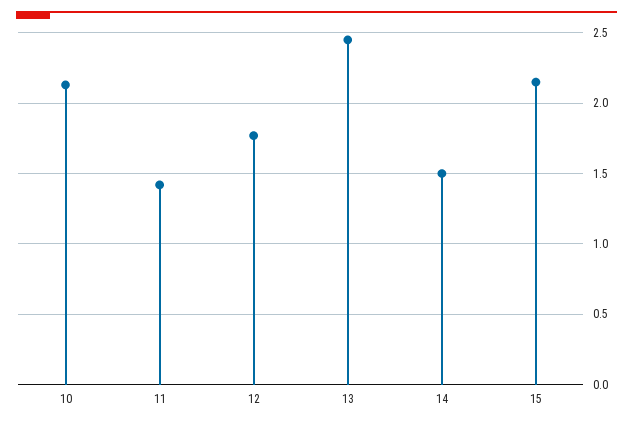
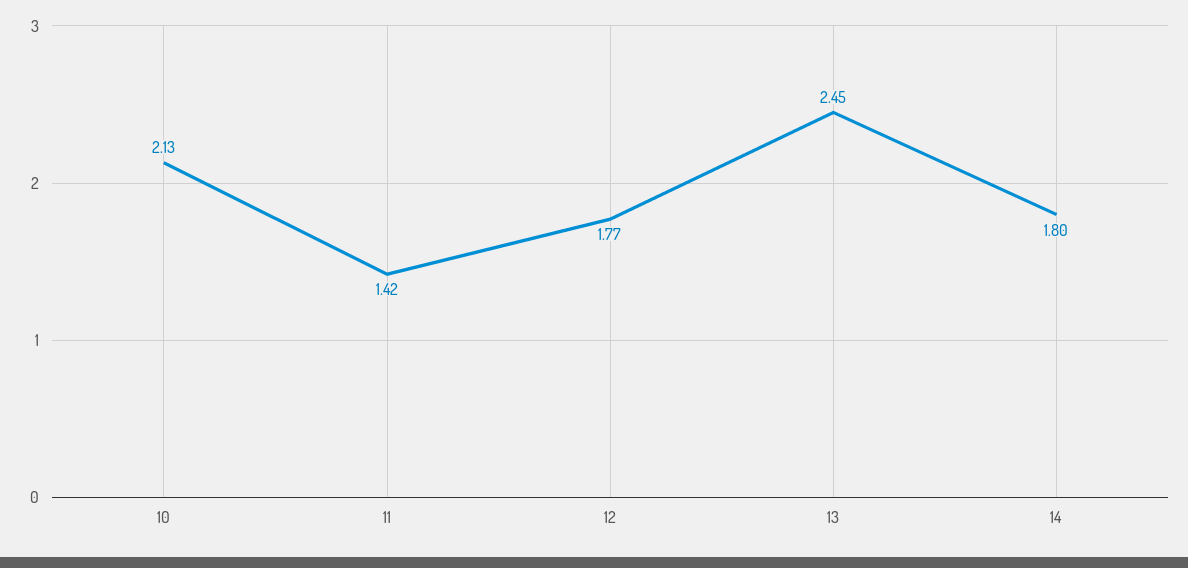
  {
    "10": 2.13,
    "11": 1.42,
    "12": 1.77,
    "13": 2.45,
-   "14": 1.5,
+   "14": 1.8
-   "15": 2.15
  }

